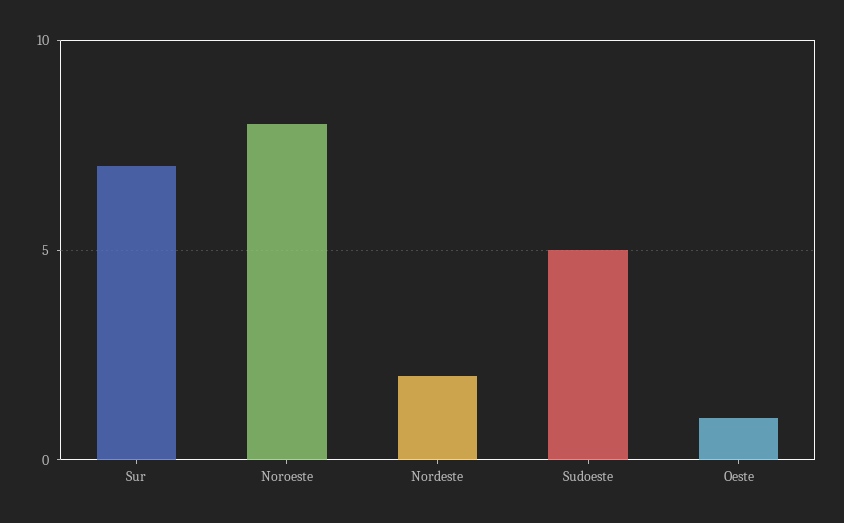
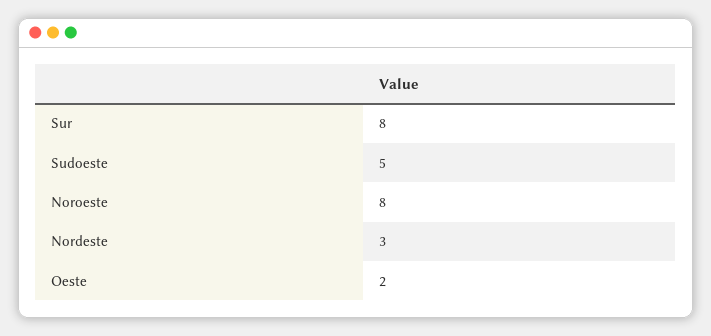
  {
-   "Sur": 7,
+   "Sur": 8,
    "Noroeste": 8,
-   "Nordeste": 2,
+   "Nordeste": 3,
    "Sudoeste": 5,
-   "Oeste": 1
+   "Oeste": 2
  }

